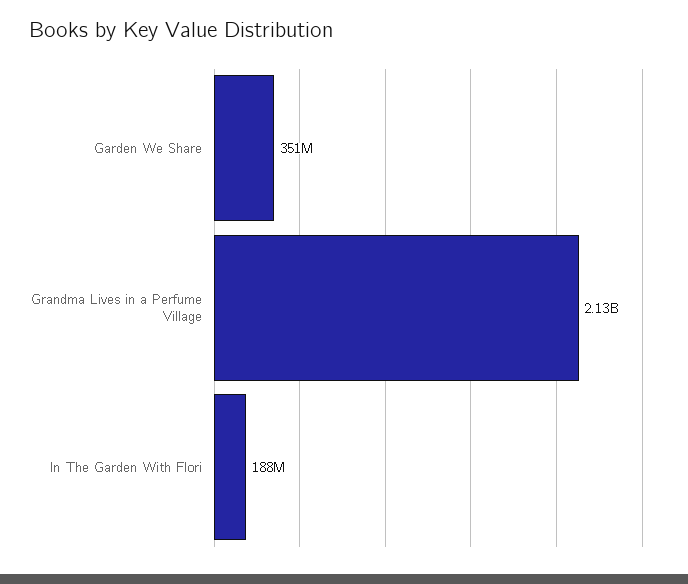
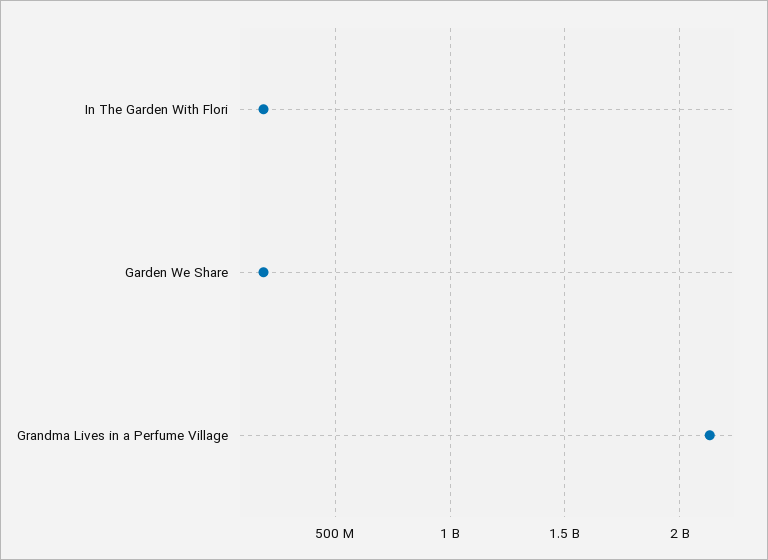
  {
-   "Garden We Share": 351000000,
+   "Garden We Share": 200000000,
    "Grandma Lives in a Perfume Village": 2130000000,
    "In The Garden With Flori": 188000000
  }

